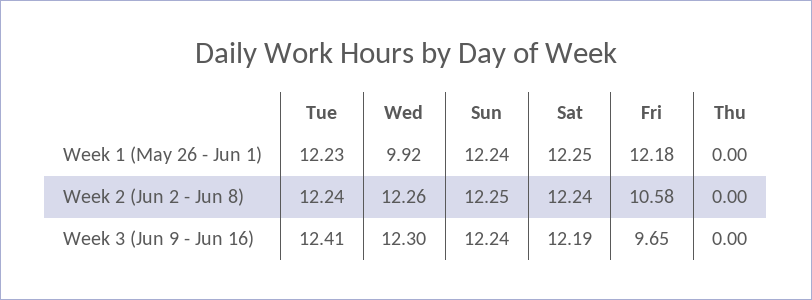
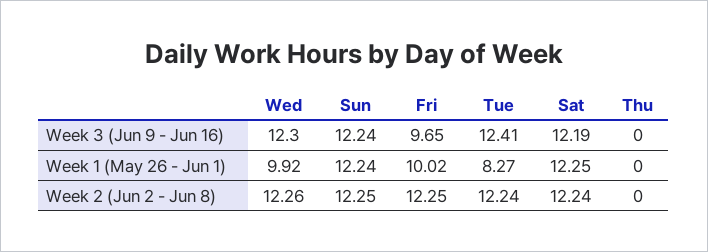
  {
    "Tue": {
-     "Week 1 (May 26 - Jun 1)": 12.23,
+     "Week 1 (May 26 - Jun 1)": 8.27,
      "Week 2 (Jun 2 - Jun 8)": 12.24,
      "Week 3 (Jun 9 - Jun 16)": 12.41
    },
    "Wed": {
      "Week 1 (May 26 - Jun 1)": 9.92,
      "Week 2 (Jun 2 - Jun 8)": 12.26,
      "Week 3 (Jun 9 - Jun 16)": 12.3
    },
    "Sun": {
      "Week 1 (May 26 - Jun 1)": 12.24,
      "Week 2 (Jun 2 - Jun 8)": 12.25,
      "Week 3 (Jun 9 - Jun 16)": 12.24
    },
    "Sat": {
      "Week 1 (May 26 - Jun 1)": 12.25,
      "Week 2 (Jun 2 - Jun 8)": 12.24,
      "Week 3 (Jun 9 - Jun 16)": 12.19
    },
    "Fri": {
-     "Week 1 (May 26 - Jun 1)": 12.18,
+     "Week 1 (May 26 - Jun 1)": 10.02,
-     "Week 2 (Jun 2 - Jun 8)": 10.58,
+     "Week 2 (Jun 2 - Jun 8)": 12.25,
      "Week 3 (Jun 9 - Jun 16)": 9.65
    },
    "Thu": {
      "Week 1 (May 26 - Jun 1)": 0,
      "Week 2 (Jun 2 - Jun 8)": 0,
      "Week 3 (Jun 9 - Jun 16)": 0
    }
  }

